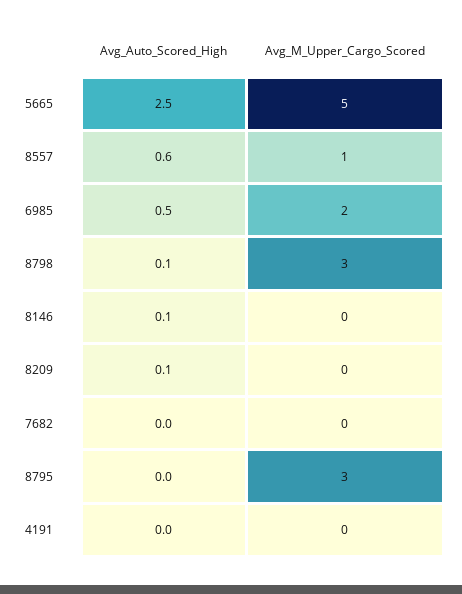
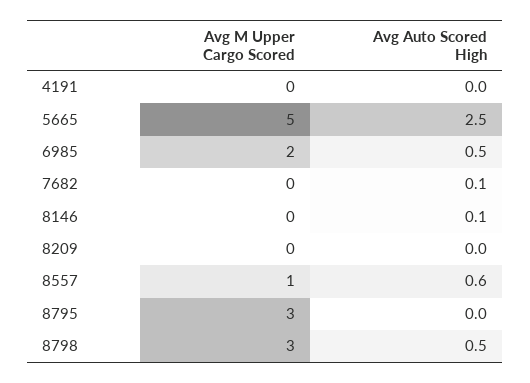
  {
    "Avg_Auto_Scored_High": {
      "5665": 2.5,
      "8557": 0.6,
      "6985": 0.5,
-     "8798": 0.1,
+     "8798": 0.5,
      "8146": 0.1,
-     "8209": 0.1,
+     "8209": 0,
-     "7682": 0,
+     "7682": 0.1,
      "8795": 0,
      "4191": 0
    },
    "Avg_M_Upper_Cargo_Scored": {
      "5665": 5,
      "8557": 1,
      "6985": 2,
      "8798": 3,
      "8146": 0,
      "8209": 0,
      "7682": 0,
      "8795": 3,
      "4191": 0
    }
  }

